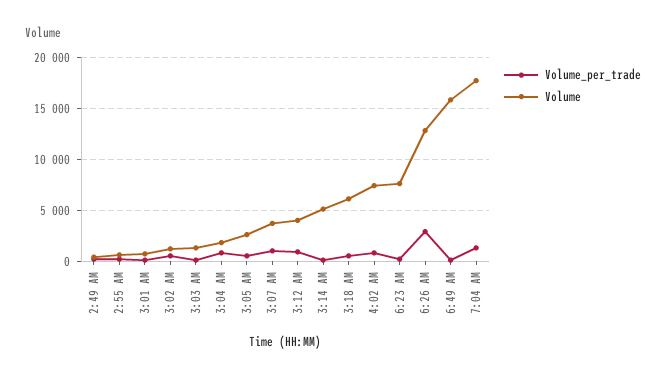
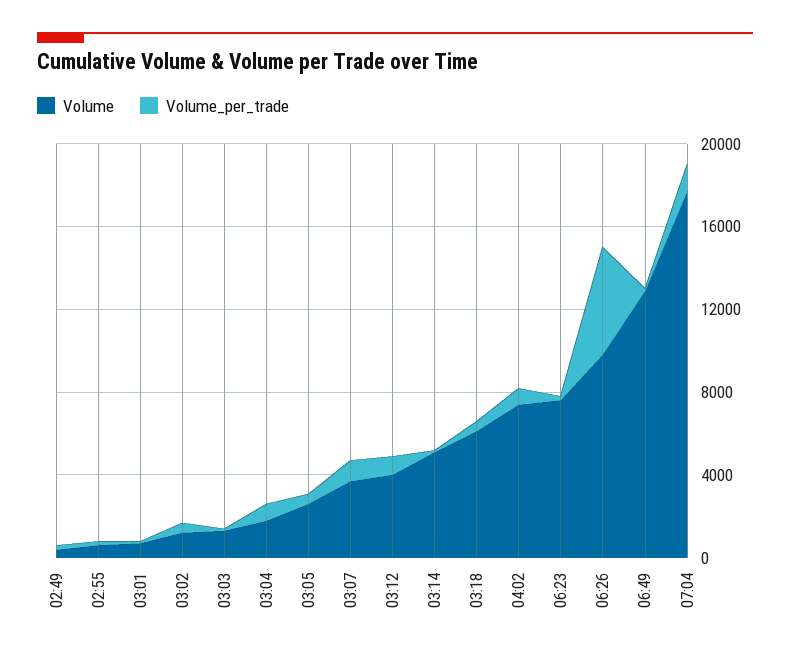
  {
    "Volume_per_trade": {
      "2:49 AM": 0,
      "2:55 AM": 0,
      "3:01 AM": 0,
      "3:02 AM": 1000,
      "3:03 AM": 0,
      "3:04 AM": 1000,
      "3:05 AM": 1000,
      "3:07 AM": 1000,
      "3:12 AM": 1000,
      "3:14 AM": 0,
      "3:18 AM": 1000,
      "4:02 AM": 1000,
      "6:23 AM": 0,
-     "6:26 AM": 3000,
+     "6:26 AM": 5000,
      "6:49 AM": 0,
      "7:04 AM": 1000
    },
    "Volume": {
      "2:49 AM": 0,
      "2:55 AM": 1000,
      "3:01 AM": 1000,
      "3:02 AM": 1000,
      "3:03 AM": 1000,
      "3:04 AM": 2000,
      "3:05 AM": 3000,
      "3:07 AM": 4000,
      "3:12 AM": 4000,
      "3:14 AM": 5000,
      "3:18 AM": 6000,
      "4:02 AM": 7000,
      "6:23 AM": 8000,
-     "6:26 AM": 13000,
+     "6:26 AM": 10000,
-     "6:49 AM": 16000,
+     "6:49 AM": 13000,
      "7:04 AM": 18000
    }
  }

